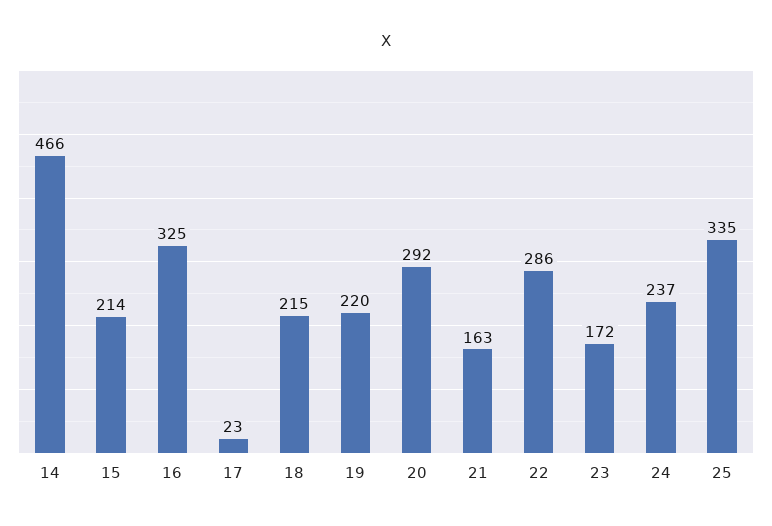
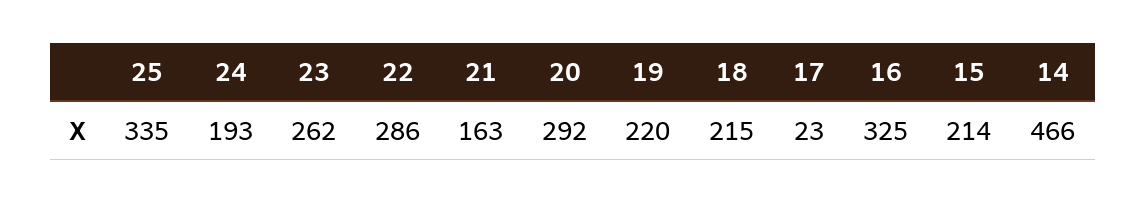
  {
    "14": 466,
    "15": 214,
    "16": 325,
    "17": 23,
    "18": 215,
    "19": 220,
    "20": 292,
    "21": 163,
    "22": 286,
-   "23": 172,
+   "23": 262,
-   "24": 237,
+   "24": 193,
    "25": 335
  }

